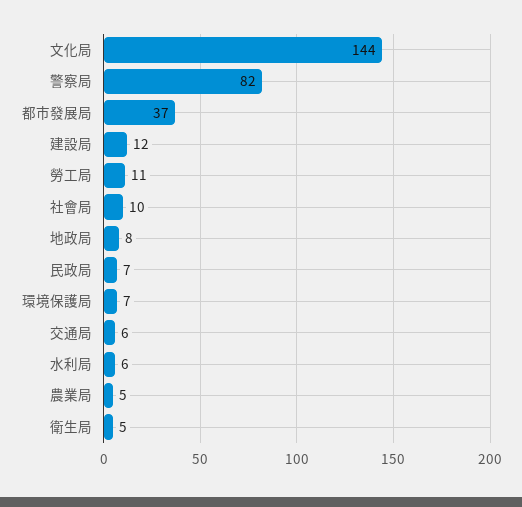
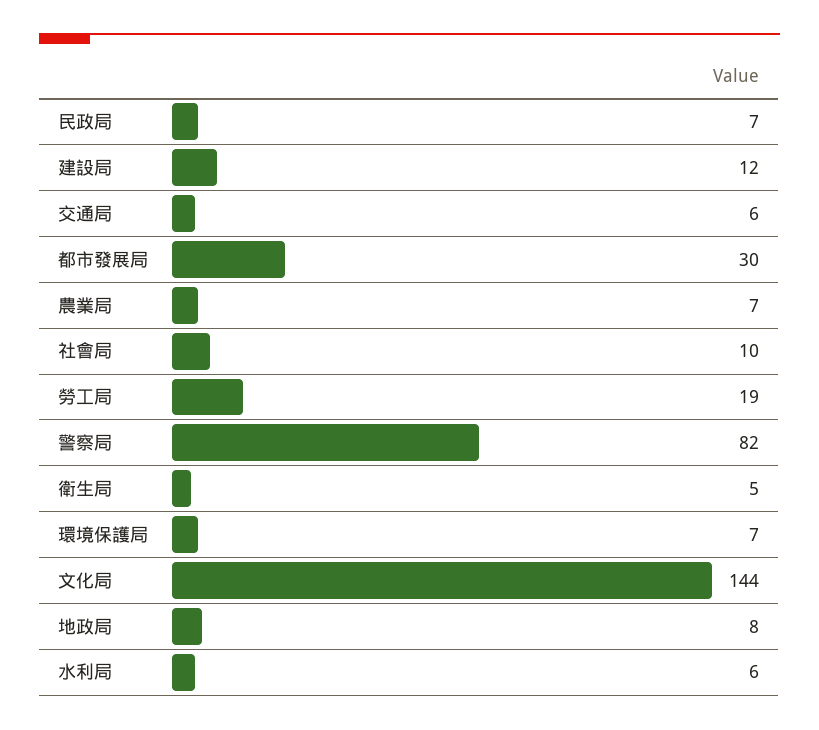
  {
    "文化局": 144,
    "警察局": 82,
-   "都市發展局": 37,
+   "都市發展局": 30,
    "建設局": 12,
-   "勞工局": 11,
+   "勞工局": 19,
    "社會局": 10,
    "地政局": 8,
    "民政局": 7,
    "環境保護局": 7,
    "交通局": 6,
    "水利局": 6,
-   "農業局": 5,
+   "農業局": 7,
    "衛生局": 5
  }

